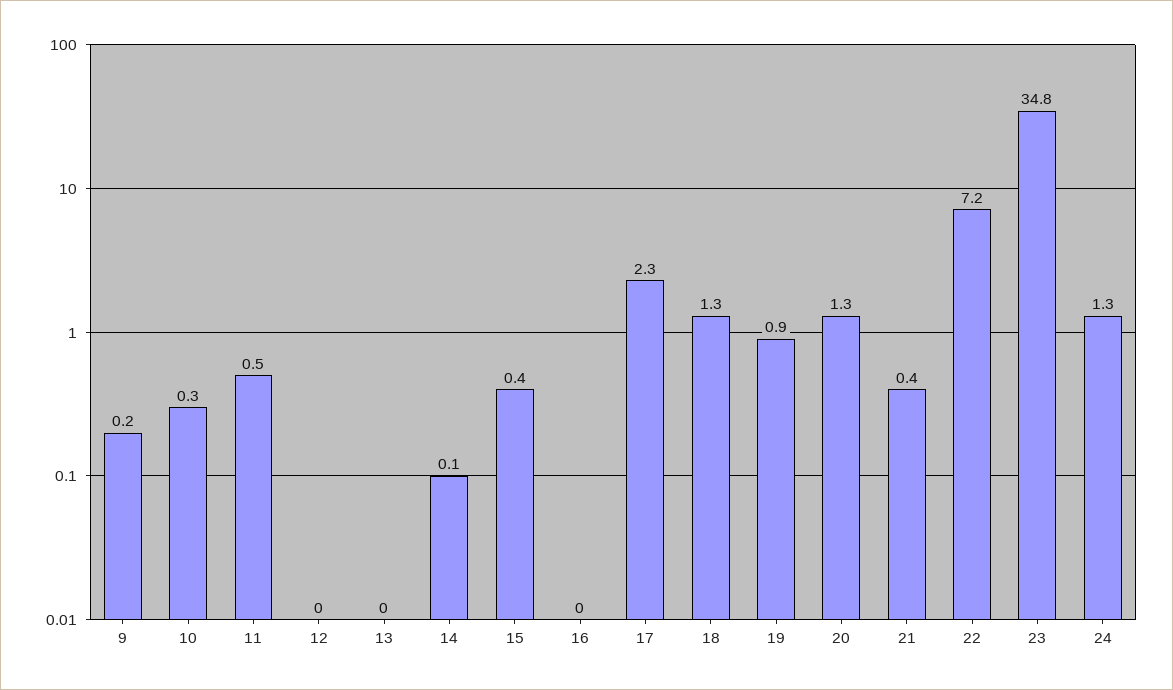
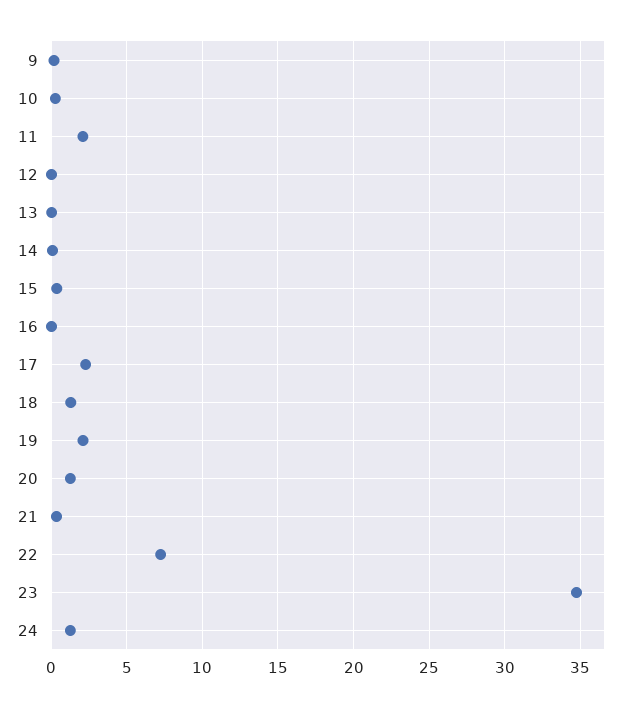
  {
    "9": 0.2,
    "10": 0.3,
-   "11": 0.5,
+   "11": 2,
    "12": 0,
    "13": 0,
    "14": 0.1,
    "15": 0.4,
    "16": 0,
    "17": 2.3,
    "18": 1.3,
-   "19": 0.9,
+   "19": 2,
    "20": 1.3,
    "21": 0.4,
    "22": 7.2,
    "23": 34.8,
    "24": 1.3
  }

